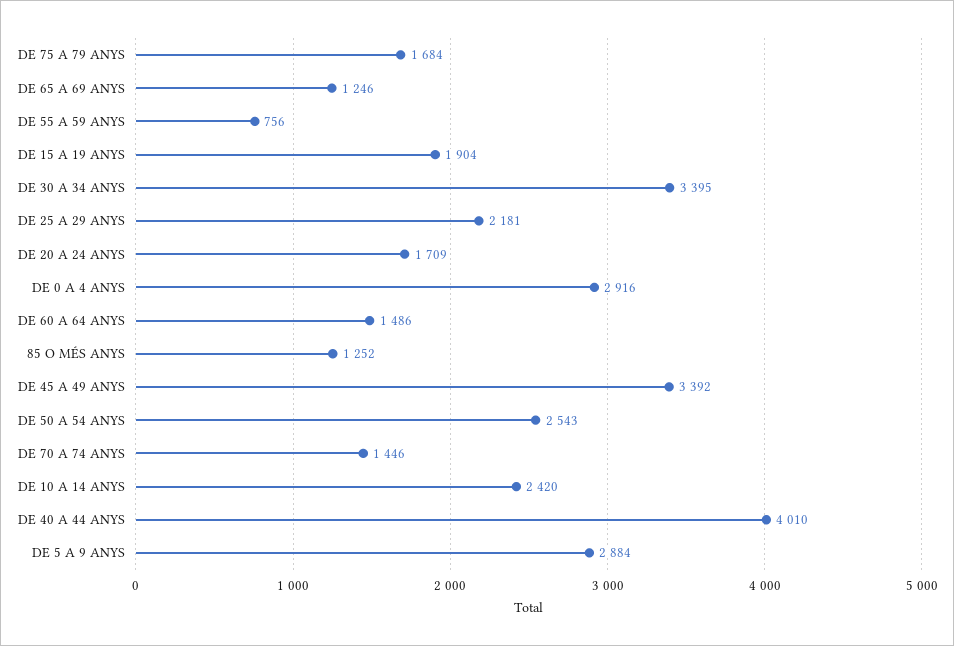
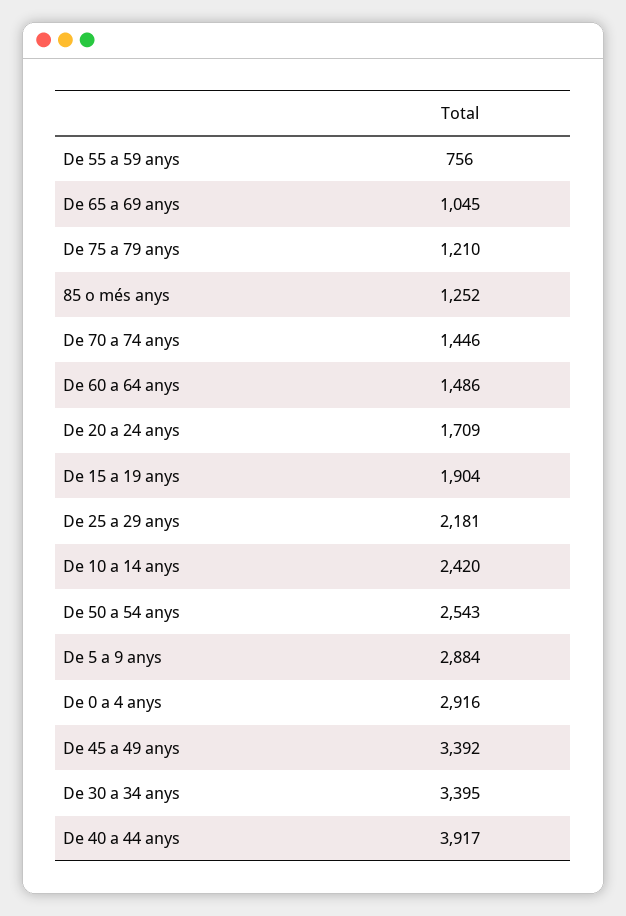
  {
-   "DE 75 A 79 ANYS": 1684,
+   "DE 75 A 79 ANYS": 1210,
-   "DE 65 A 69 ANYS": 1246,
+   "DE 65 A 69 ANYS": 1045,
    "DE 55 A 59 ANYS": 756,
    "DE 15 A 19 ANYS": 1904,
    "DE 30 A 34 ANYS": 3395,
    "DE 25 A 29 ANYS": 2181,
    "DE 20 A 24 ANYS": 1709,
    "DE 0 A 4 ANYS": 2916,
    "DE 60 A 64 ANYS": 1486,
    "85 O MÉS ANYS": 1252,
    "DE 45 A 49 ANYS": 3392,
    "DE 50 A 54 ANYS": 2543,
    "DE 70 A 74 ANYS": 1446,
    "DE 10 A 14 ANYS": 2420,
-   "DE 40 A 44 ANYS": 4010,
+   "DE 40 A 44 ANYS": 3917,
    "DE 5 A 9 ANYS": 2884
  }

